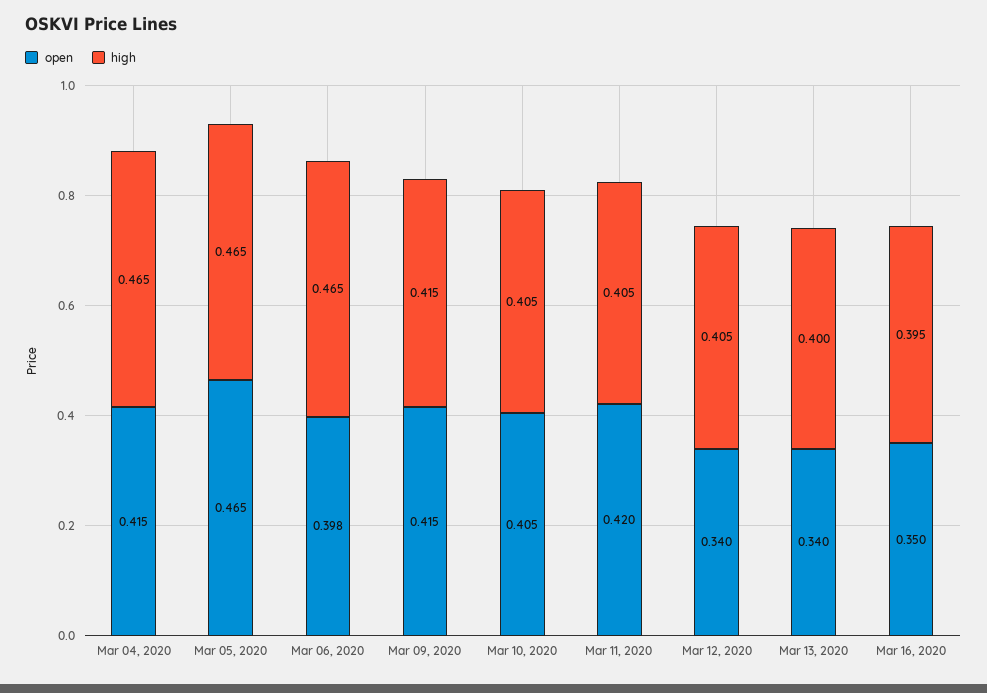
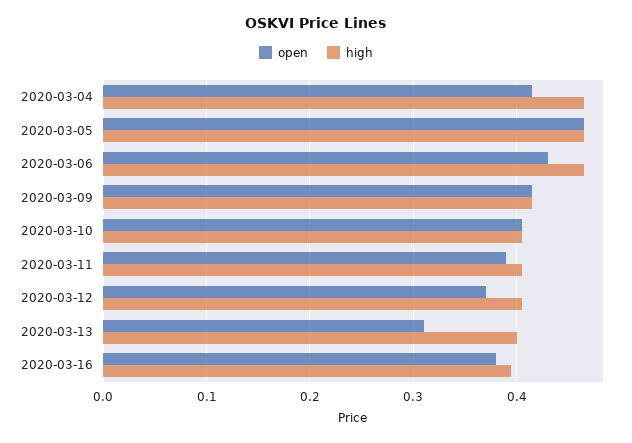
  {
    "open": {
      "Mar 04, 2020": 0.415,
      "Mar 05, 2020": 0.465,
-     "Mar 06, 2020": 0.398,
+     "Mar 06, 2020": 0.43,
      "Mar 09, 2020": 0.415,
      "Mar 10, 2020": 0.405,
-     "Mar 11, 2020": 0.42,
+     "Mar 11, 2020": 0.39,
-     "Mar 12, 2020": 0.34,
+     "Mar 12, 2020": 0.37,
-     "Mar 13, 2020": 0.34,
+     "Mar 13, 2020": 0.31,
-     "Mar 16, 2020": 0.35
+     "Mar 16, 2020": 0.38
    },
    "high": {
      "Mar 04, 2020": 0.465,
      "Mar 05, 2020": 0.465,
      "Mar 06, 2020": 0.465,
      "Mar 09, 2020": 0.415,
      "Mar 10, 2020": 0.405,
      "Mar 11, 2020": 0.405,
      "Mar 12, 2020": 0.405,
      "Mar 13, 2020": 0.4,
      "Mar 16, 2020": 0.395
    }
  }

